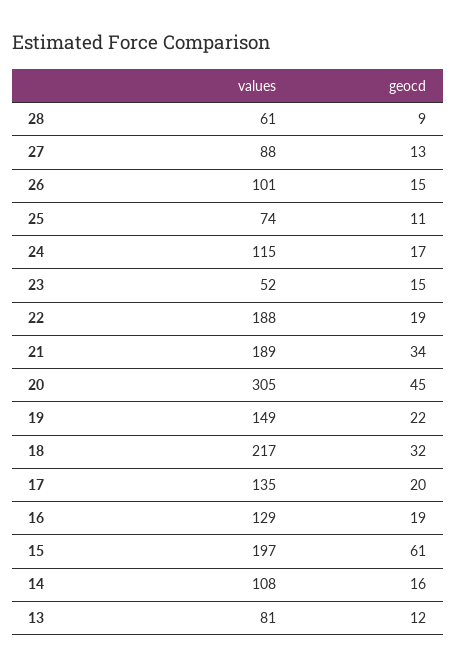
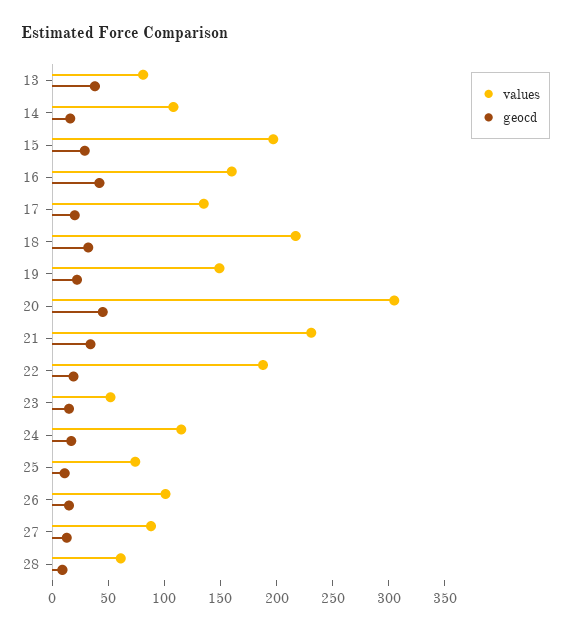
  {
    "values": {
      "28": 61,
      "27": 88,
      "26": 101,
      "25": 74,
      "24": 115,
      "23": 52,
      "22": 188,
-     "21": 189,
+     "21": 230,
      "20": 305,
      "19": 149,
      "18": 217,
      "17": 135,
-     "16": 129,
+     "16": 160,
      "15": 197,
      "14": 108,
      "13": 81
    },
    "geocd": {
      "28": 9,
      "27": 13,
      "26": 15,
      "25": 11,
      "24": 17,
      "23": 15,
      "22": 19,
      "21": 34,
      "20": 45,
      "19": 22,
      "18": 32,
      "17": 20,
-     "16": 19,
+     "16": 40,
-     "15": 61,
+     "15": 30,
      "14": 16,
-     "13": 12
+     "13": 40
    }
  }

